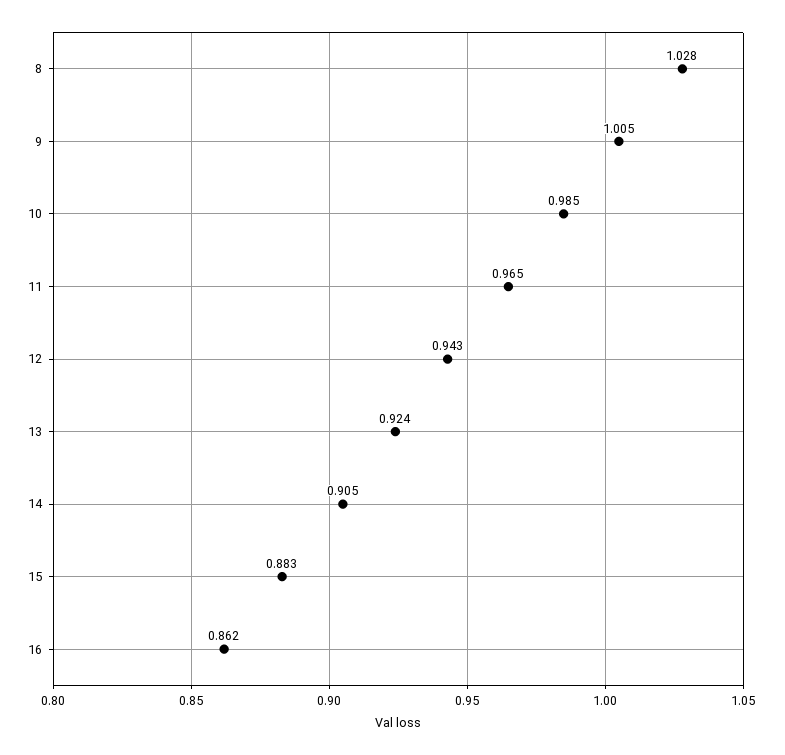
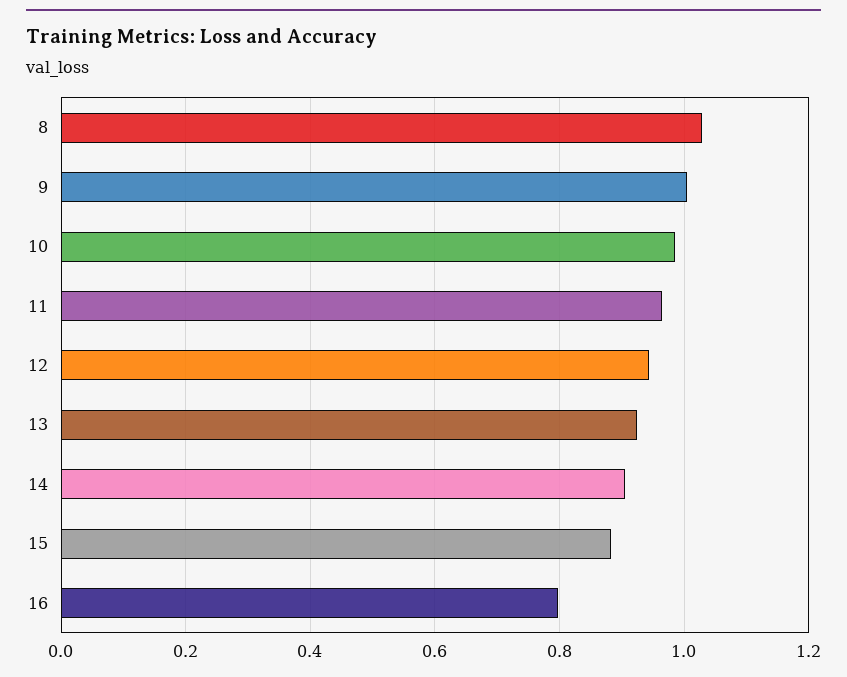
  {
    "8": 1.028,
    "9": 1.005,
    "10": 0.985,
    "11": 0.965,
    "12": 0.943,
    "13": 0.924,
    "14": 0.905,
    "15": 0.883,
-   "16": 0.862
+   "16": 0.8
  }

